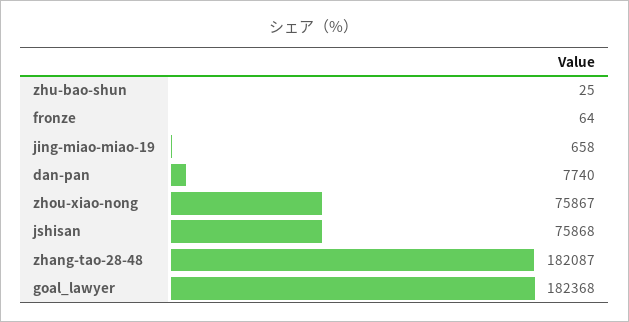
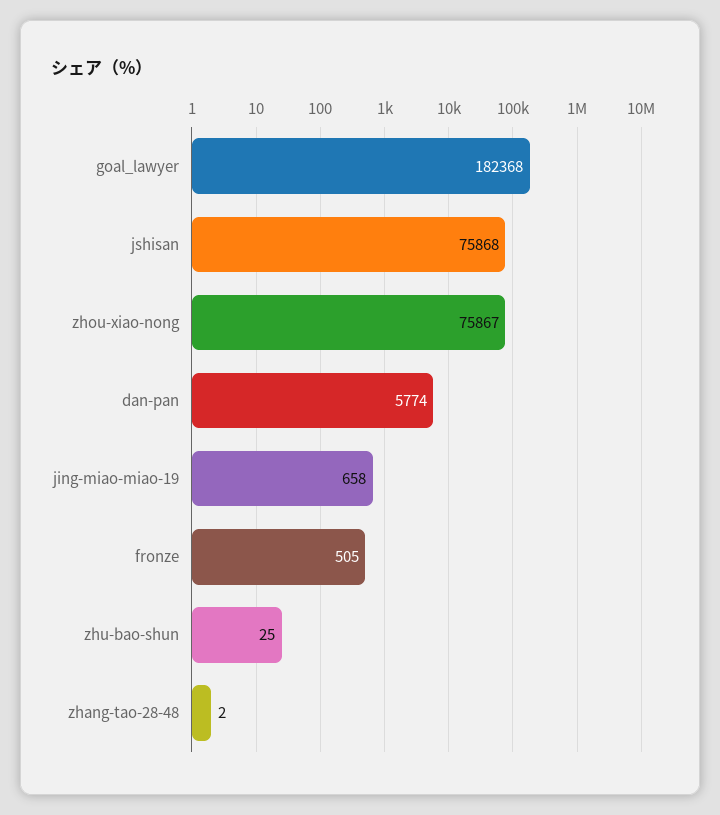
  {
    "zhu-bao-shun": 25,
-   "fronze": 64,
+   "fronze": 505,
    "jing-miao-miao-19": 658,
-   "dan-pan": 7740,
+   "dan-pan": 5774,
    "zhou-xiao-nong": 75867,
    "jshisan": 75868,
-   "zhang-tao-28-48": 182087,
+   "zhang-tao-28-48": 2,
    "goal_lawyer": 182368
  }

